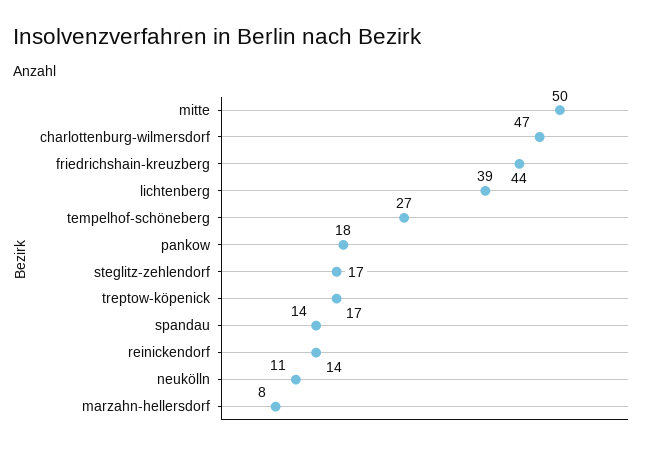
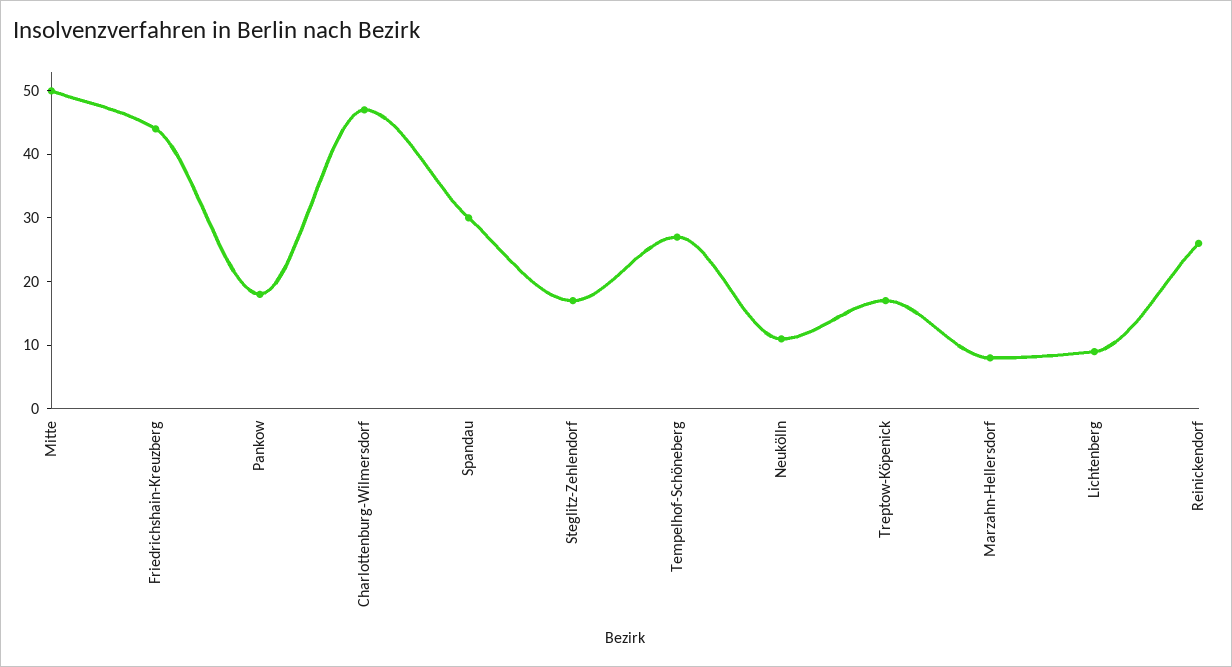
  {
    "mitte": 50,
    "charlottenburg-wilmersdorf": 47,
    "friedrichshain-kreuzberg": 44,
-   "lichtenberg": 39,
+   "lichtenberg": 10,
    "tempelhof-schöneberg": 27,
    "pankow": 18,
    "steglitz-zehlendorf": 17,
    "treptow-köpenick": 17,
-   "spandau": 14,
+   "spandau": 30,
-   "reinickendorf": 14,
+   "reinickendorf": 25,
    "neukölln": 11,
    "marzahn-hellersdorf": 8
  }

